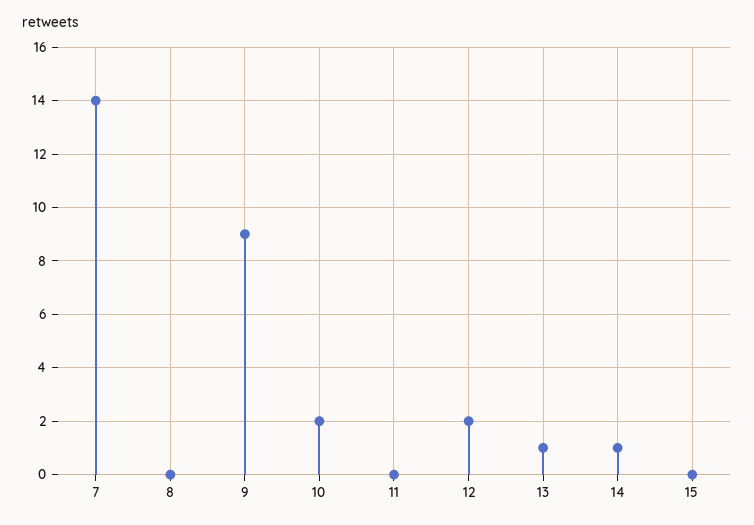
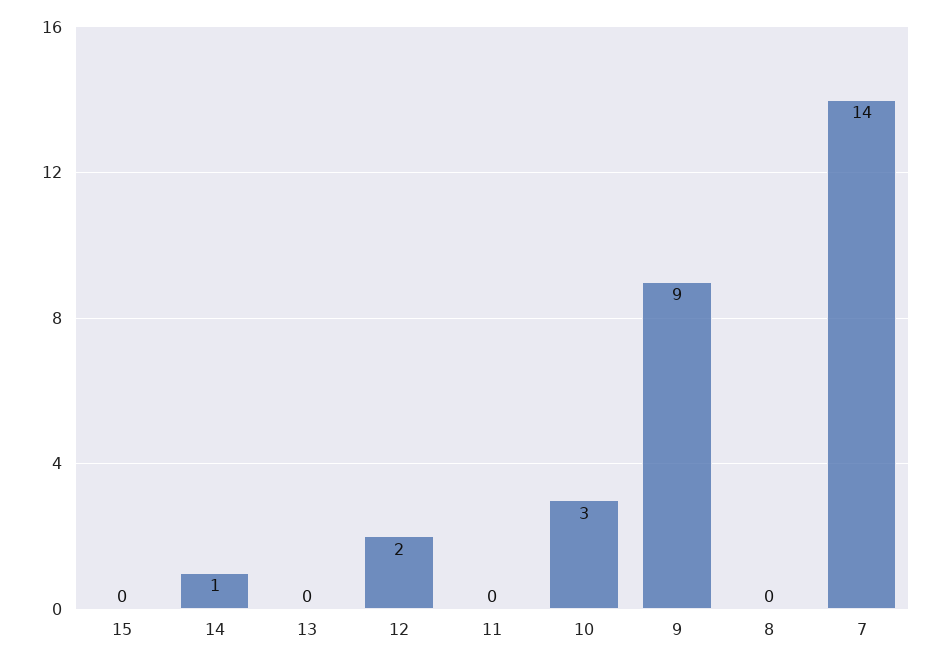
  {
    "7": 14,
    "8": 0,
    "9": 9,
-   "10": 2,
+   "10": 3,
    "11": 0,
    "12": 2,
-   "13": 1,
+   "13": 0,
    "14": 1,
    "15": 0
  }

